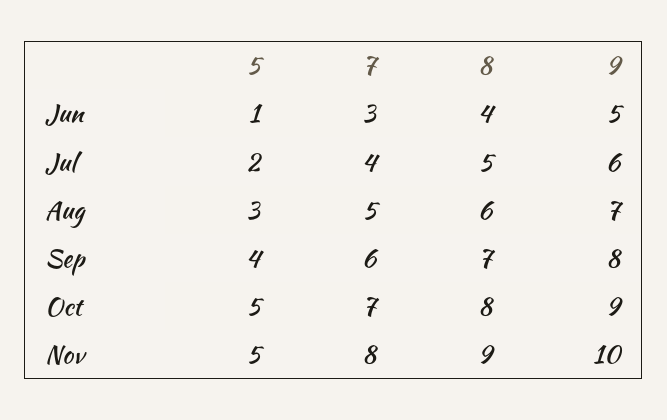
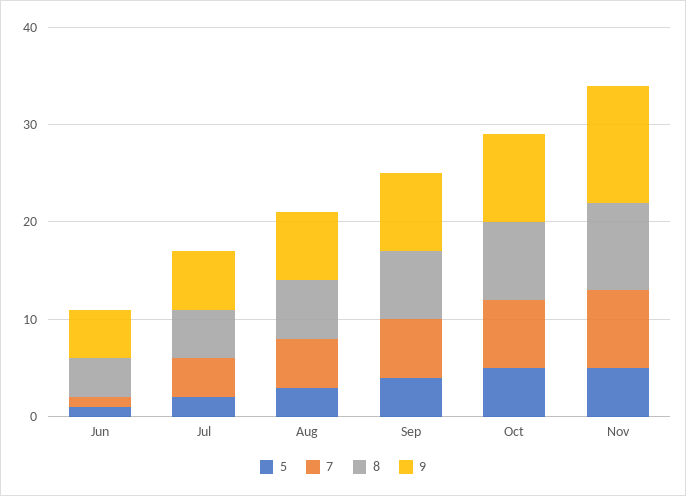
  {
    "5": {
      "Jun": 1,
      "Jul": 2,
      "Aug": 3,
      "Sep": 4,
      "Oct": 5,
      "Nov": 5
    },
    "7": {
-     "Jun": 3,
+     "Jun": 1,
      "Jul": 4,
      "Aug": 5,
      "Sep": 6,
      "Oct": 7,
      "Nov": 8
    },
    "8": {
      "Jun": 4,
      "Jul": 5,
      "Aug": 6,
      "Sep": 7,
      "Oct": 8,
      "Nov": 9
    },
    "9": {
      "Jun": 5,
      "Jul": 6,
      "Aug": 7,
      "Sep": 8,
      "Oct": 9,
-     "Nov": 10
+     "Nov": 12
    }
  }

